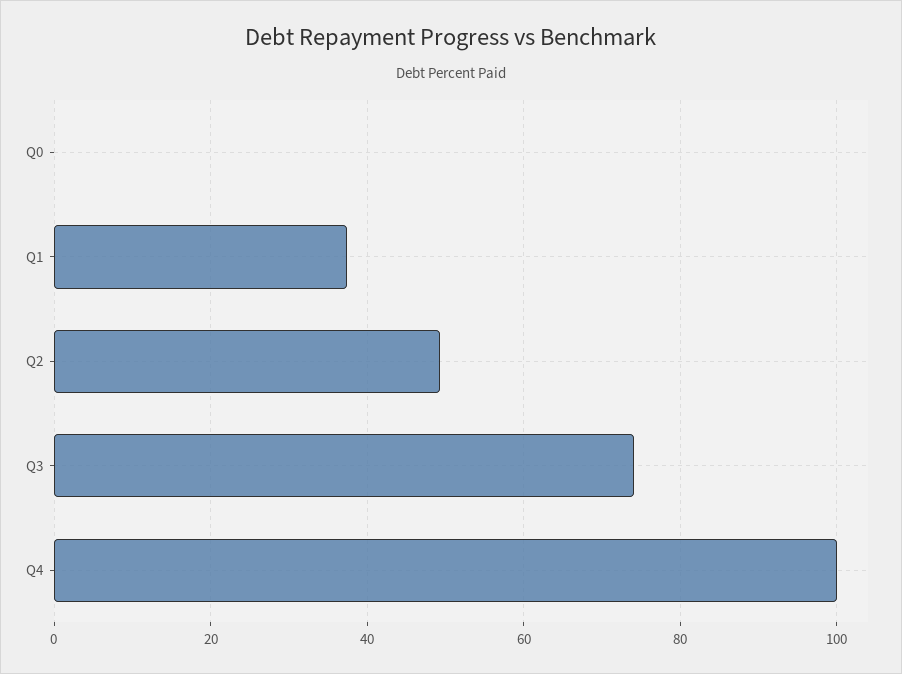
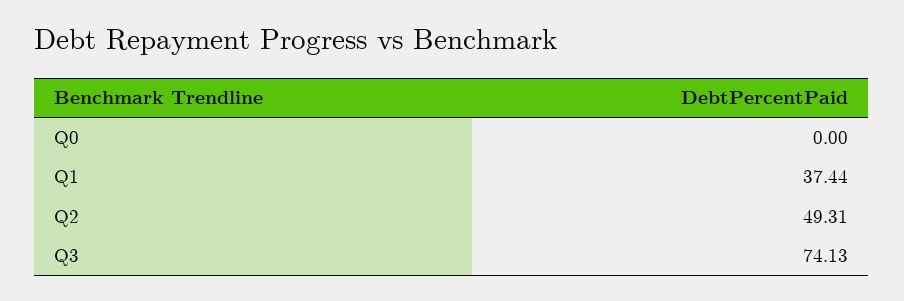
  {
    "Q0": 0,
    "Q1": 37.44,
    "Q2": 49.31,
-   "Q3": 74.13,
+   "Q3": 74.13
-   "Q4": 100
  }

